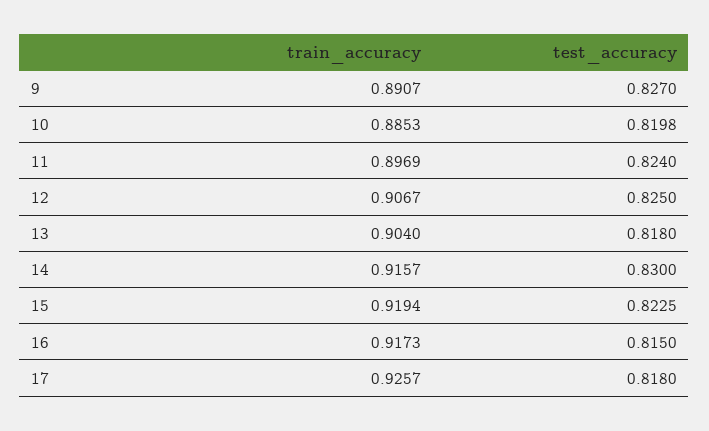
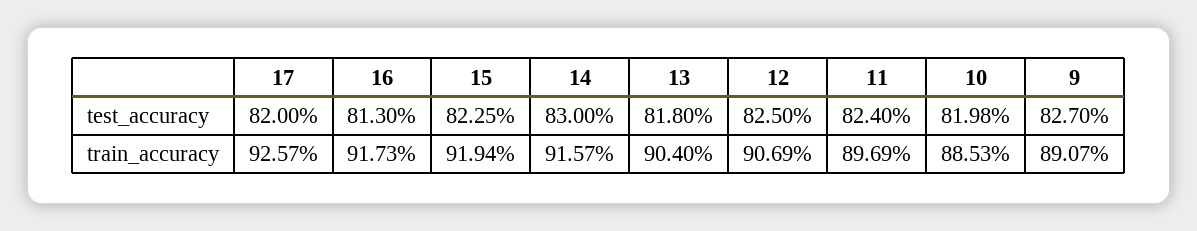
  {
    "train_accuracy": {
      "9": 0.8907,
      "10": 0.8853,
      "11": 0.8969,
-     "12": 0.9067,
+     "12": 0.9069,
      "13": 0.904,
      "14": 0.9157,
      "15": 0.9194,
      "16": 0.9173,
      "17": 0.9257
    },
    "test_accuracy": {
      "9": 0.827,
      "10": 0.8198,
      "11": 0.824,
      "12": 0.825,
      "13": 0.818,
      "14": 0.83,
      "15": 0.8225,
-     "16": 0.815,
+     "16": 0.813,
-     "17": 0.818
+     "17": 0.82
    }
  }

